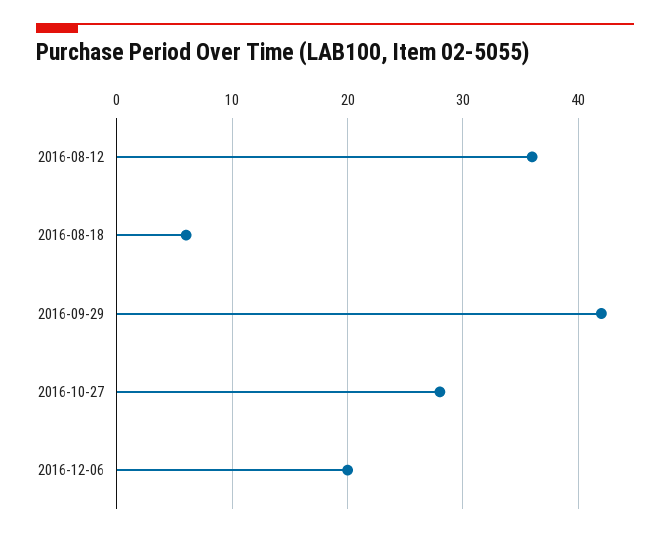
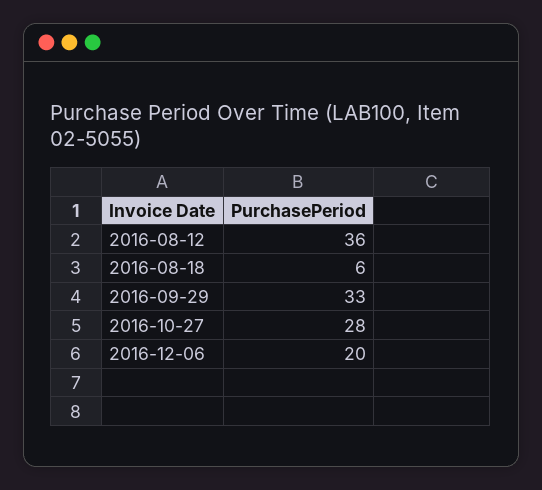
  {
    "2016-08-12": 36,
    "2016-08-18": 6,
-   "2016-09-29": 42,
+   "2016-09-29": 33,
    "2016-10-27": 28,
    "2016-12-06": 20
  }

